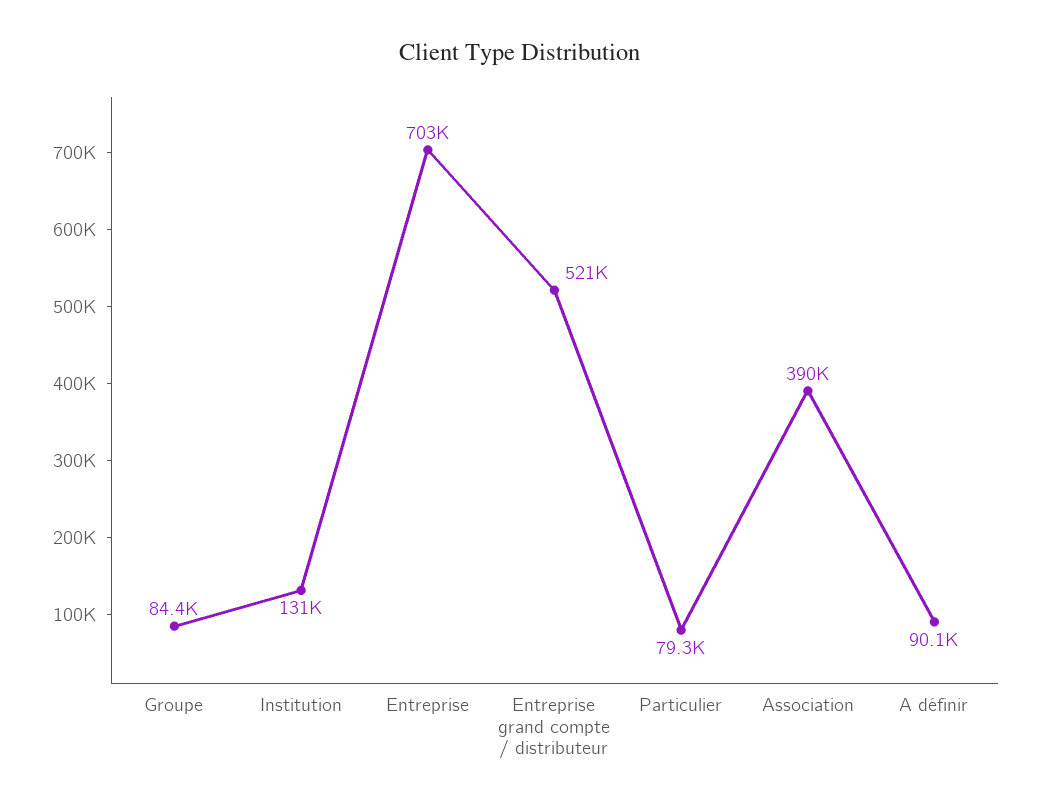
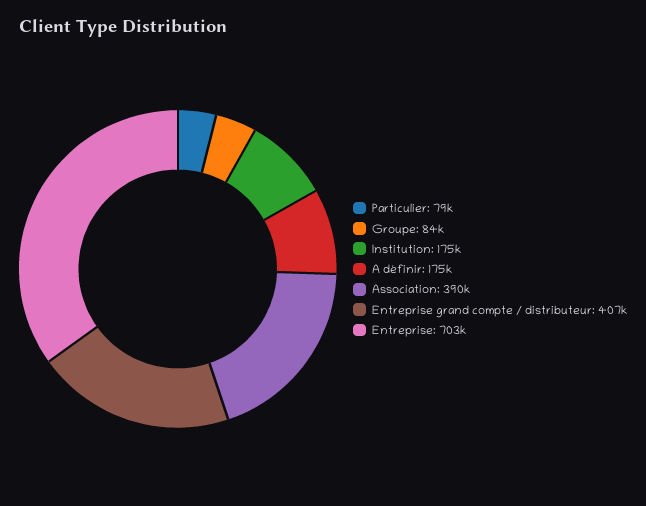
  {
    "Groupe": 84400,
-   "Institution": 131000,
+   "Institution": 175000,
    "Entreprise": 703000,
-   "Entreprise grand compte / distributeur": 521000,
+   "Entreprise grand compte / distributeur": 407000,
    "Particulier": 79300,
    "Association": 390000,
-   "A définir": 90100
+   "A définir": 175000
  }

